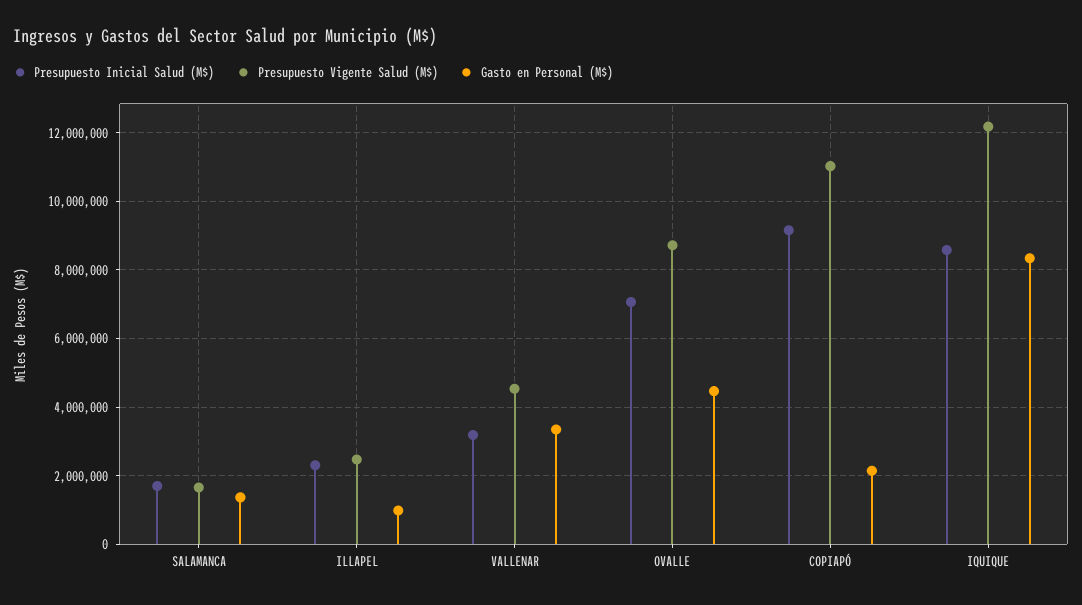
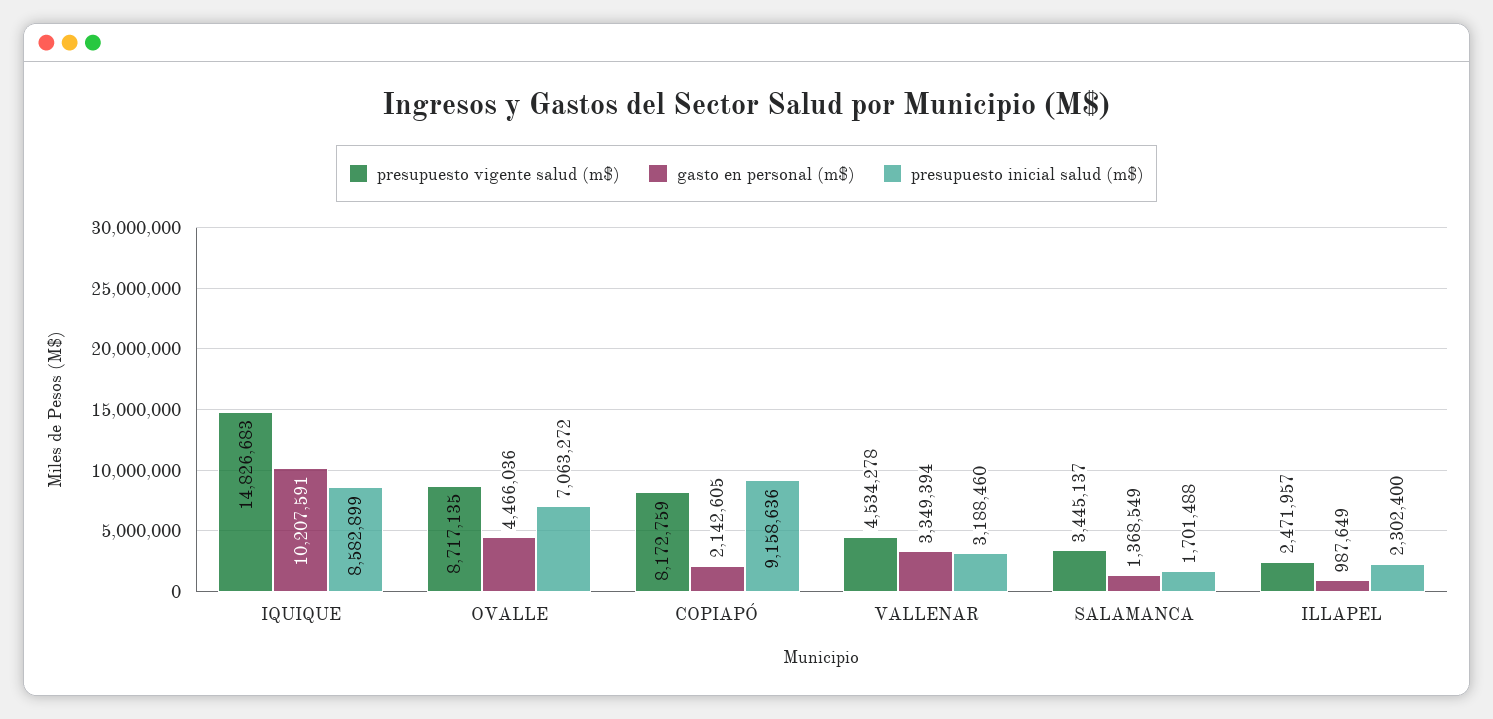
  {
    "Presupuesto Inicial Salud (M$)": {
      "SALAMANCA": 1701488,
      "ILLAPEL": 2302400,
      "VALLENAR": 3188460,
      "OVALLE": 7063272,
      "COPIAPÓ": 9158636,
      "IQUIQUE": 8582899
    },
    "Presupuesto Vigente Salud (M$)": {
-     "SALAMANCA": 1600000,
+     "SALAMANCA": 3445137,
      "ILLAPEL": 2471957,
      "VALLENAR": 4534278,
      "OVALLE": 8717135,
-     "COPIAPÓ": 11000000,
+     "COPIAPÓ": 8172759,
-     "IQUIQUE": 12200000
+     "IQUIQUE": 14826683
    },
    "Gasto en Personal (M$)": {
      "SALAMANCA": 1368549,
      "ILLAPEL": 987649,
      "VALLENAR": 3349394,
      "OVALLE": 4466036,
      "COPIAPÓ": 2142605,
-     "IQUIQUE": 8400000
+     "IQUIQUE": 10207591
    }
  }

